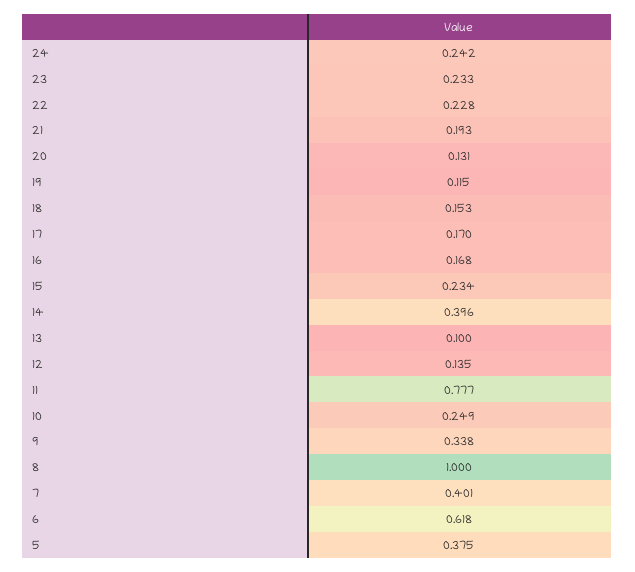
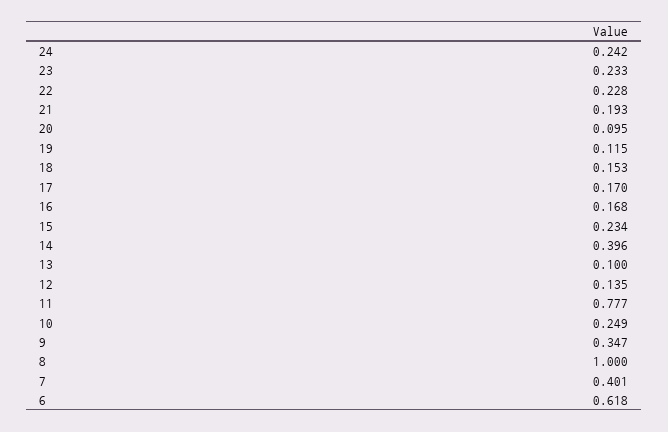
  {
    "24": 0.242,
    "23": 0.233,
    "22": 0.228,
    "21": 0.193,
-   "20": 0.131,
+   "20": 0.095,
    "19": 0.115,
    "18": 0.153,
    "17": 0.17,
    "16": 0.168,
    "15": 0.234,
    "14": 0.396,
    "13": 0.1,
    "12": 0.135,
    "11": 0.777,
    "10": 0.249,
-   "9": 0.338,
+   "9": 0.347,
    "8": 1,
    "7": 0.401,
-   "6": 0.618,
+   "6": 0.618
-   "5": 0.375
  }

